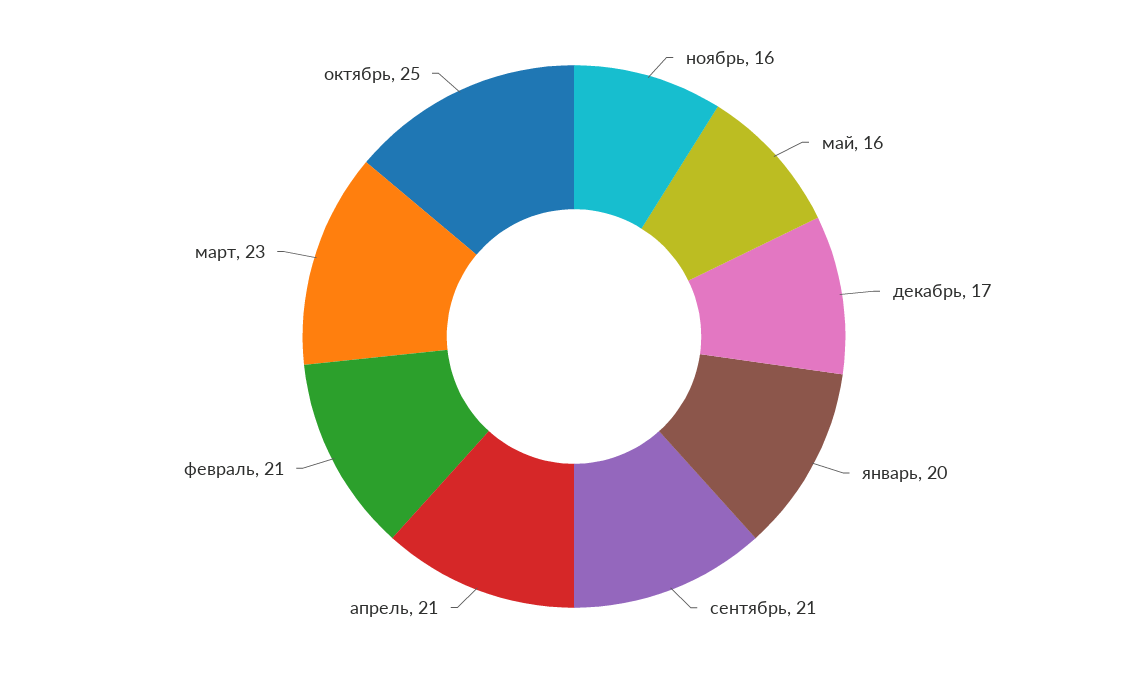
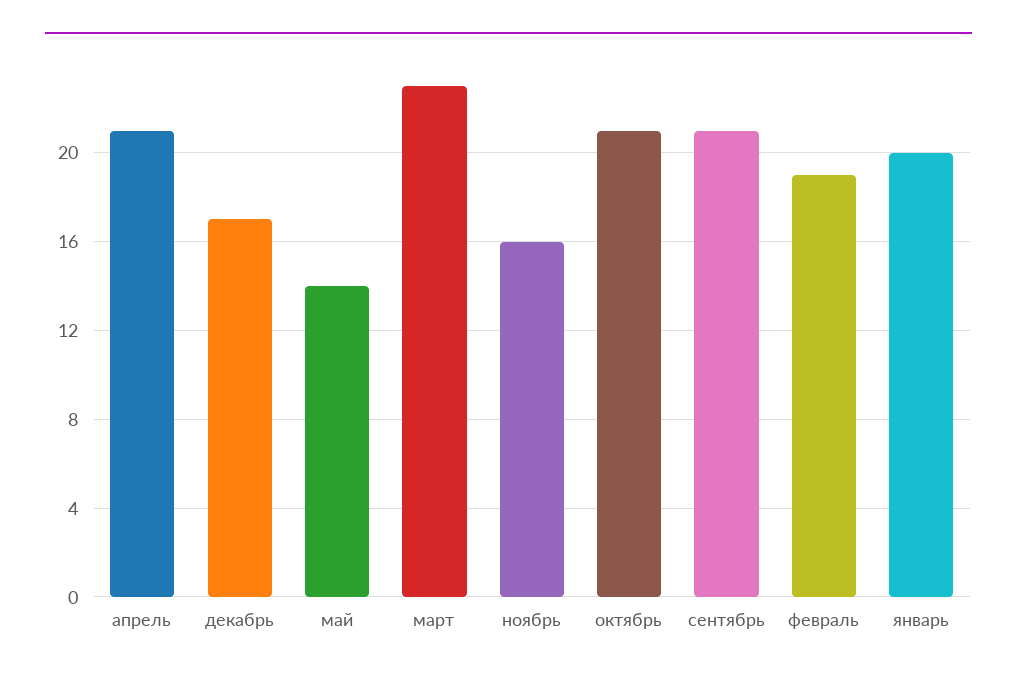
  {
    "ноябрь": 16,
-   "май": 16,
+   "май": 14,
    "декабрь": 17,
    "январь": 20,
    "сентябрь": 21,
    "апрель": 21,
-   "февраль": 21,
+   "февраль": 19,
    "март": 23,
-   "октябрь": 25
+   "октябрь": 21
  }

